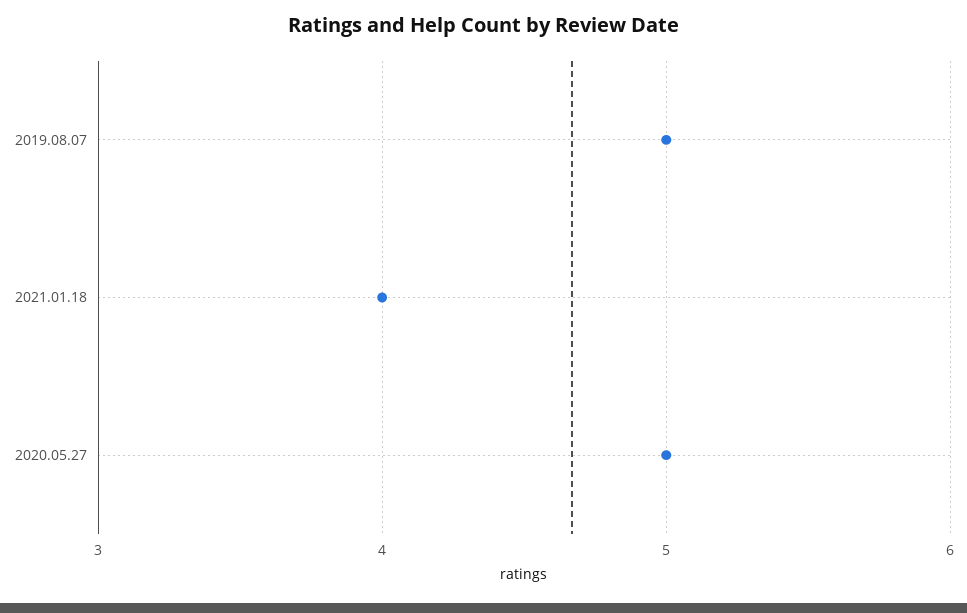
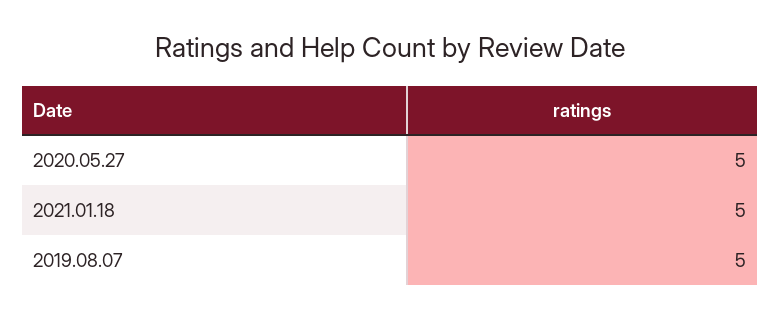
  {
    "2019.08.07": 5,
-   "2021.01.18": 4,
+   "2021.01.18": 5,
    "2020.05.27": 5
  }

